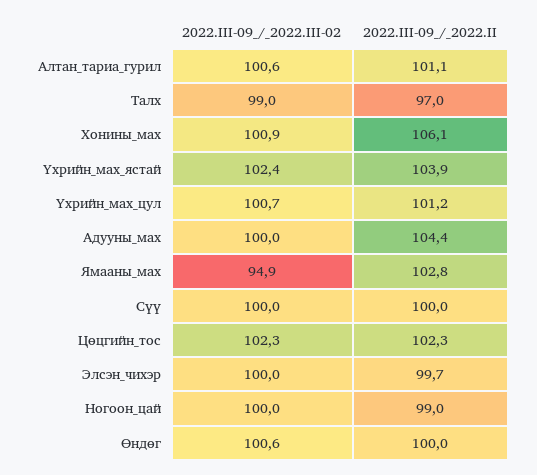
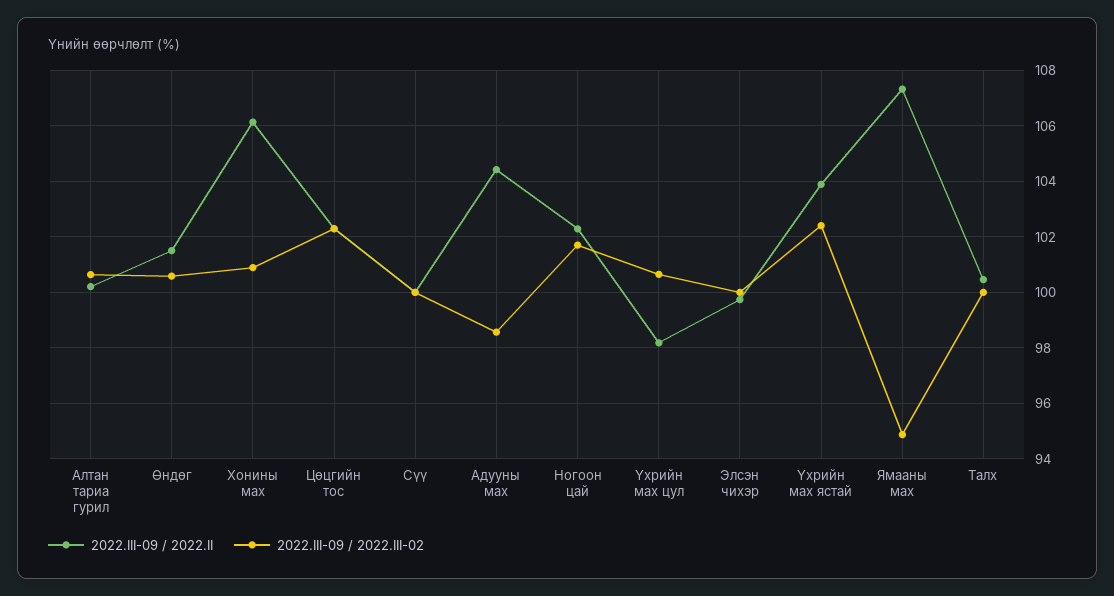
  {
    "2022.III-09_/_2022.III-02": {
      "Алтан_тариа_гурил": 100.6,
-     "Талх": 99,
+     "Талх": 100,
      "Хонины_мах": 100.9,
      "Үхрийн_мах_ястай": 102.4,
      "Үхрийн_мах_цул": 100.7,
-     "Адууны_мах": 100,
+     "Адууны_мах": 98.5,
      "Ямааны_мах": 94.9,
      "Сүү": 100,
      "Цөцгийн_тос": 102.3,
      "Элсэн_чихэр": 100,
-     "Ногоон_цай": 100,
+     "Ногоон_цай": 101.75,
      "Өндөг": 100.6
    },
    "2022.III-09_/_2022.II": {
-     "Алтан_тариа_гурил": 101.1,
+     "Алтан_тариа_гурил": 100.25,
-     "Талх": 97,
+     "Талх": 100.5,
      "Хонины_мах": 106.1,
      "Үхрийн_мах_ястай": 103.9,
-     "Үхрийн_мах_цул": 101.2,
+     "Үхрийн_мах_цул": 98.25,
      "Адууны_мах": 104.4,
-     "Ямааны_мах": 102.8,
+     "Ямааны_мах": 107.25,
      "Сүү": 100,
      "Цөцгийн_тос": 102.3,
      "Элсэн_чихэр": 99.7,
-     "Ногоон_цай": 99,
+     "Ногоон_цай": 102.25,
-     "Өндөг": 100
+     "Өндөг": 101.5
    }
  }

